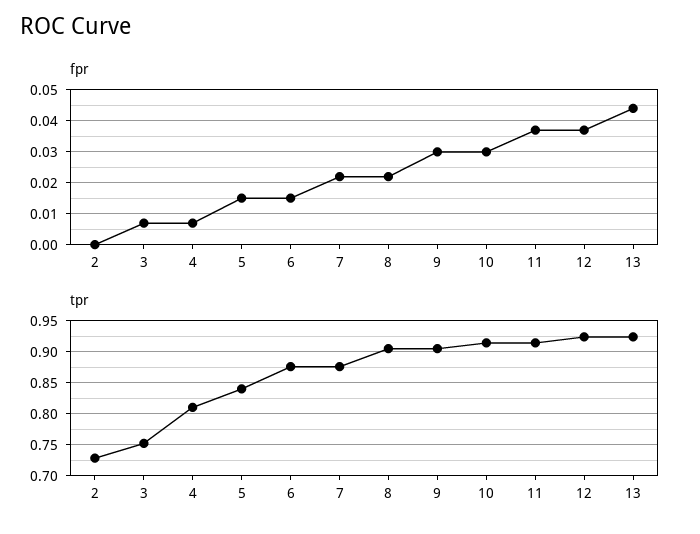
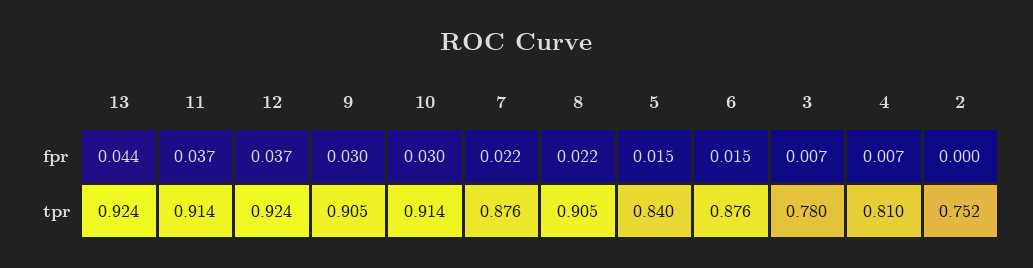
  {
    "fpr": {
      "2": 0,
      "3": 0.007,
      "4": 0.007,
      "5": 0.015,
      "6": 0.015,
      "7": 0.022,
      "8": 0.022,
      "9": 0.03,
      "10": 0.03,
      "11": 0.037,
      "12": 0.037,
      "13": 0.044
    },
    "tpr": {
-     "2": 0.73,
+     "2": 0.752,
-     "3": 0.75,
+     "3": 0.78,
      "4": 0.81,
      "5": 0.84,
      "6": 0.876,
      "7": 0.876,
      "8": 0.905,
      "9": 0.905,
      "10": 0.914,
      "11": 0.914,
      "12": 0.924,
      "13": 0.924
    }
  }

